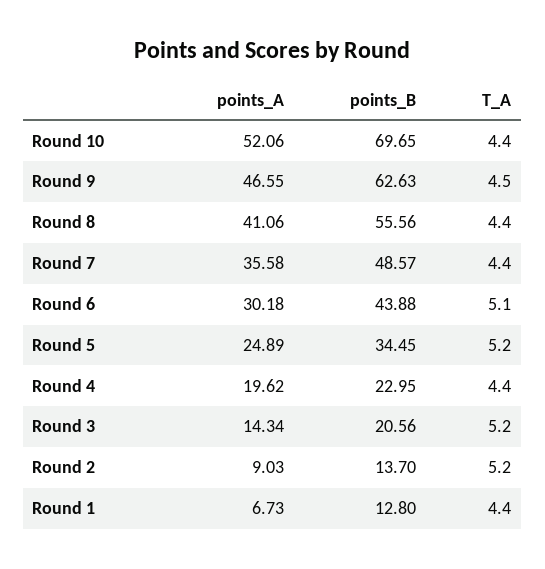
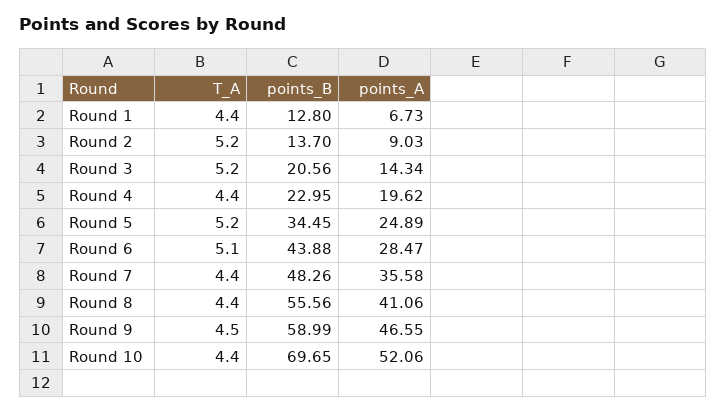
  {
    "points_A": {
      "Round 10": 52.06,
      "Round 9": 46.55,
      "Round 8": 41.06,
      "Round 7": 35.58,
-     "Round 6": 30.18,
+     "Round 6": 28.47,
      "Round 5": 24.89,
      "Round 4": 19.62,
      "Round 3": 14.34,
      "Round 2": 9.03,
      "Round 1": 6.73
    },
    "points_B": {
      "Round 10": 69.65,
-     "Round 9": 62.63,
+     "Round 9": 58.99,
      "Round 8": 55.56,
-     "Round 7": 48.57,
+     "Round 7": 48.26,
      "Round 6": 43.88,
      "Round 5": 34.45,
      "Round 4": 22.95,
      "Round 3": 20.56,
      "Round 2": 13.7,
      "Round 1": 12.8
    },
    "T_A": {
      "Round 10": 4.4,
      "Round 9": 4.5,
      "Round 8": 4.4,
      "Round 7": 4.4,
      "Round 6": 5.1,
      "Round 5": 5.2,
      "Round 4": 4.4,
      "Round 3": 5.2,
      "Round 2": 5.2,
      "Round 1": 4.4
    }
  }

